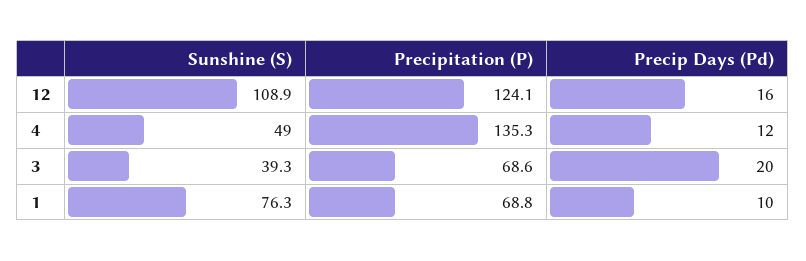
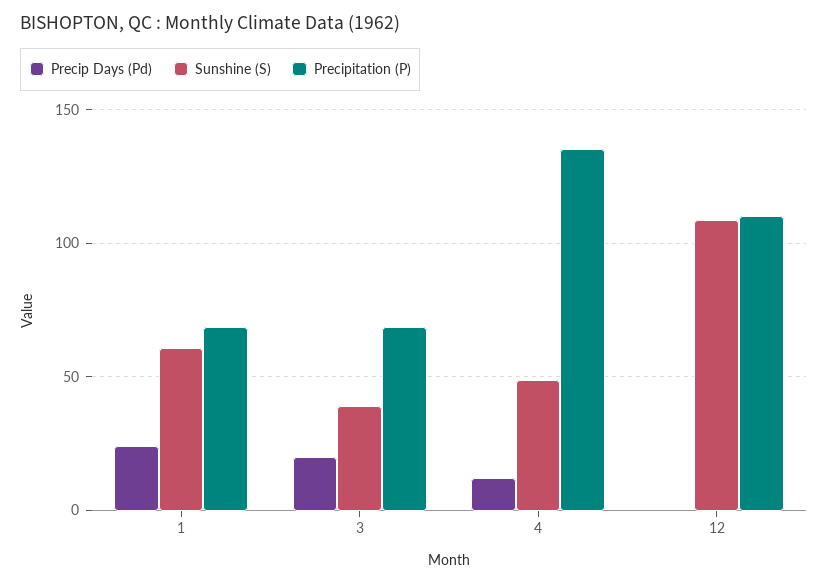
  {
    "Sunshine (S)": {
      "12": 108.9,
      "4": 49,
      "3": 39.3,
-     "1": 76.3
+     "1": 60
    },
    "Precipitation (P)": {
-     "12": 124.1,
+     "12": 110,
      "4": 135.3,
      "3": 68.6,
      "1": 68.8
    },
    "Precip Days (Pd)": {
-     "12": 16,
+     "12": 0,
      "4": 12,
      "3": 20,
-     "1": 10
+     "1": 25
    }
  }

